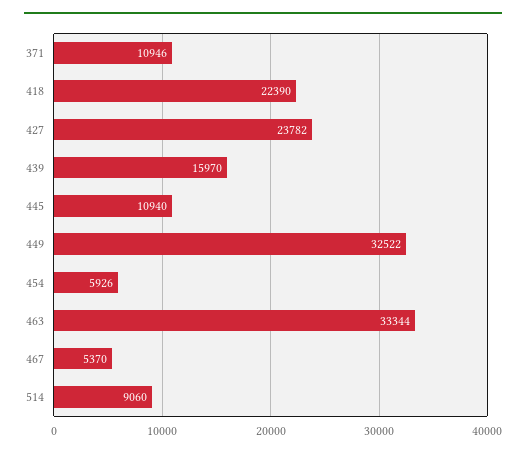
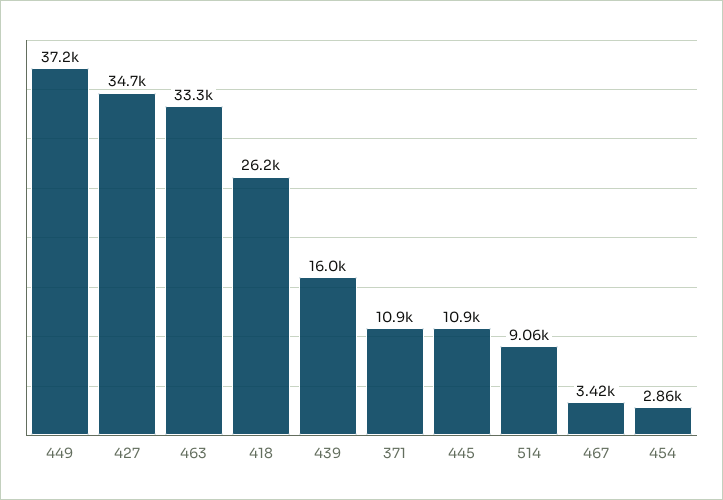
  {
    "371": 10946,
-   "418": 22390,
+   "418": 26200,
-   "427": 23782,
+   "427": 34700,
    "439": 15970,
    "445": 10940,
-   "449": 32522,
+   "449": 37200,
-   "454": 5926,
+   "454": 2860,
    "463": 33344,
-   "467": 5370,
+   "467": 3420,
    "514": 9060
  }

